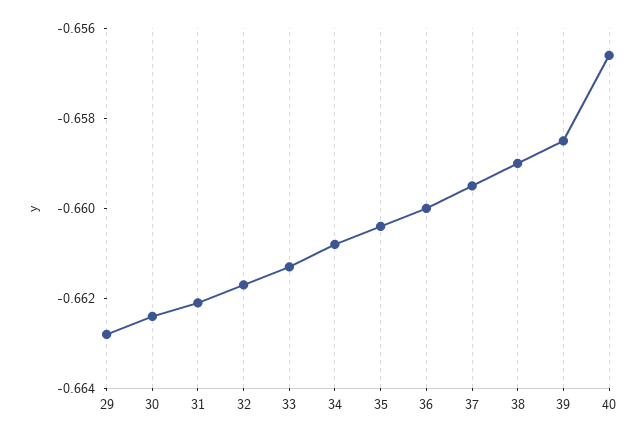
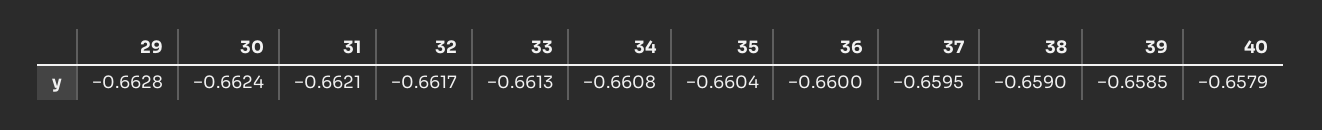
  {
    "29": -0.6628,
    "30": -0.6624,
    "31": -0.6621,
    "32": -0.6617,
    "33": -0.6613,
    "34": -0.6608,
    "35": -0.6604,
    "36": -0.66,
    "37": -0.6595,
    "38": -0.659,
    "39": -0.6585,
-   "40": -0.6565
+   "40": -0.6579
  }

